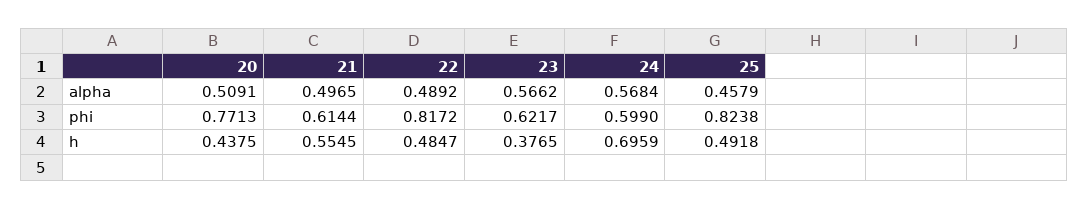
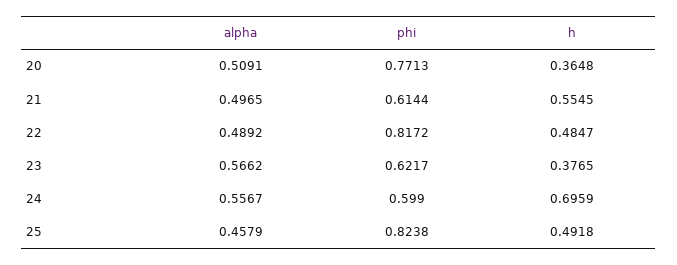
  {
    "20": {
      "alpha": 0.5091,
      "phi": 0.7713,
-     "h": 0.4375
+     "h": 0.3648
    },
    "21": {
      "alpha": 0.4965,
      "phi": 0.6144,
      "h": 0.5545
    },
    "22": {
      "alpha": 0.4892,
      "phi": 0.8172,
      "h": 0.4847
    },
    "23": {
      "alpha": 0.5662,
      "phi": 0.6217,
      "h": 0.3765
    },
    "24": {
-     "alpha": 0.5684,
+     "alpha": 0.5567,
      "phi": 0.599,
      "h": 0.6959
    },
    "25": {
      "alpha": 0.4579,
      "phi": 0.8238,
      "h": 0.4918
    }
  }

